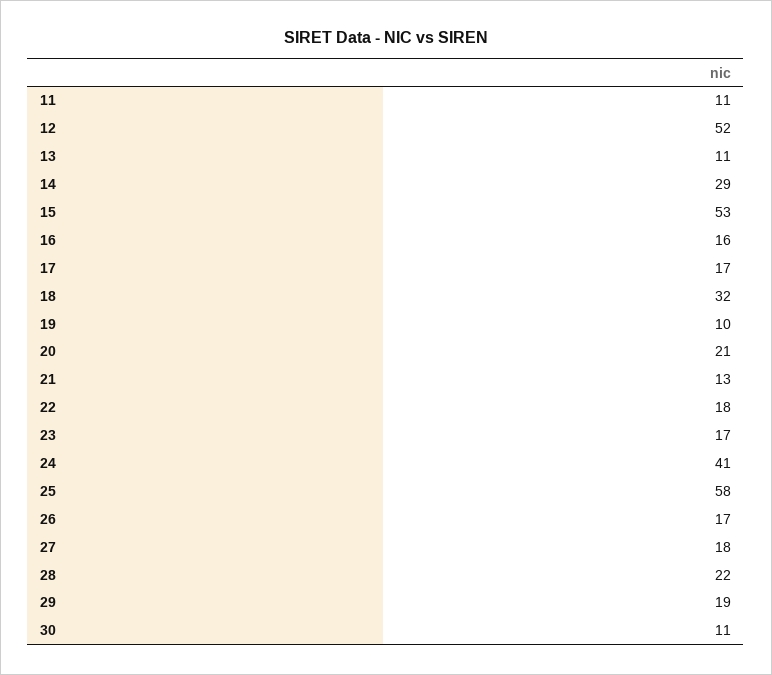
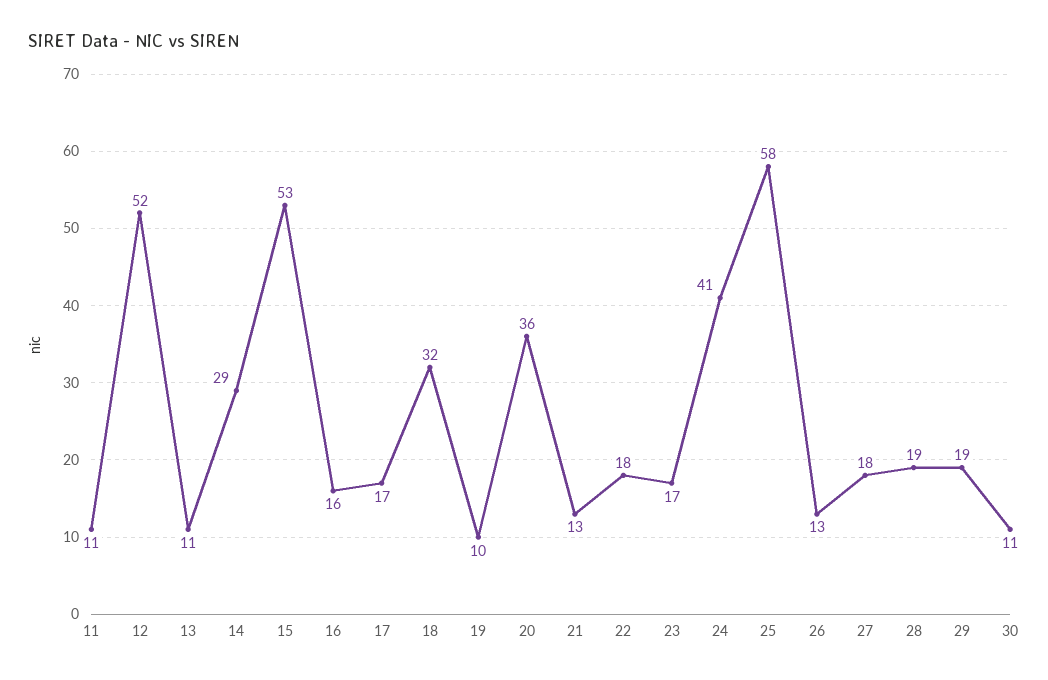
  {
    "11": 11,
    "12": 52,
    "13": 11,
    "14": 29,
    "15": 53,
    "16": 16,
    "17": 17,
    "18": 32,
    "19": 10,
-   "20": 21,
+   "20": 36,
    "21": 13,
    "22": 18,
    "23": 17,
    "24": 41,
    "25": 58,
-   "26": 17,
+   "26": 13,
    "27": 18,
-   "28": 22,
+   "28": 19,
    "29": 19,
    "30": 11
  }

